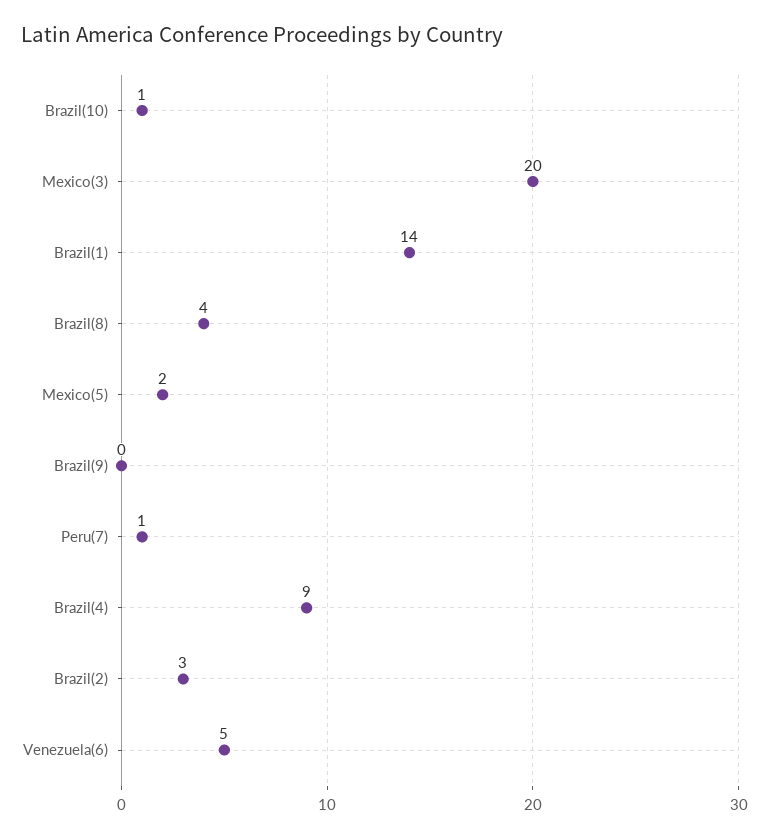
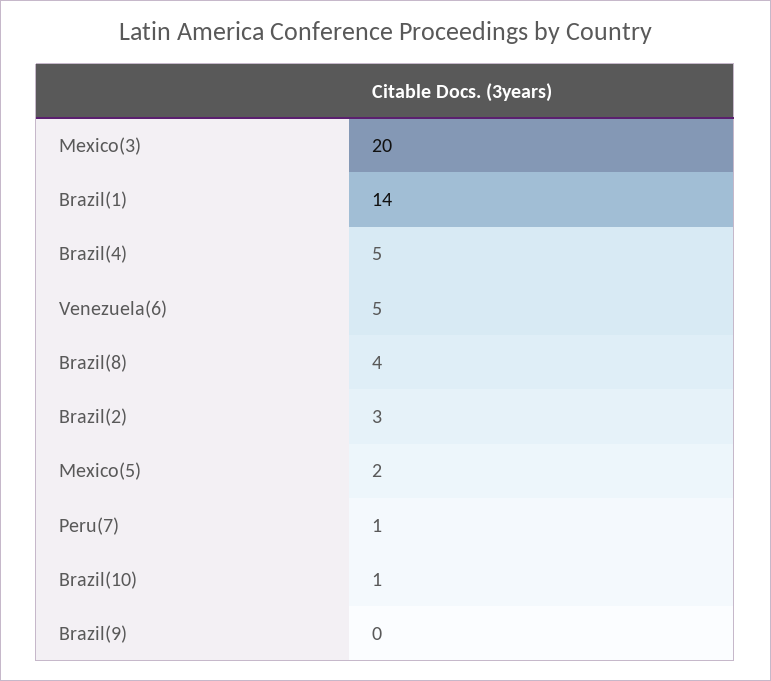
  {
    "Brazil(10)": 1,
    "Mexico(3)": 20,
    "Brazil(1)": 14,
    "Brazil(8)": 4,
    "Mexico(5)": 2,
    "Brazil(9)": 0,
    "Peru(7)": 1,
-   "Brazil(4)": 9,
+   "Brazil(4)": 5,
    "Brazil(2)": 3,
    "Venezuela(6)": 5
  }

